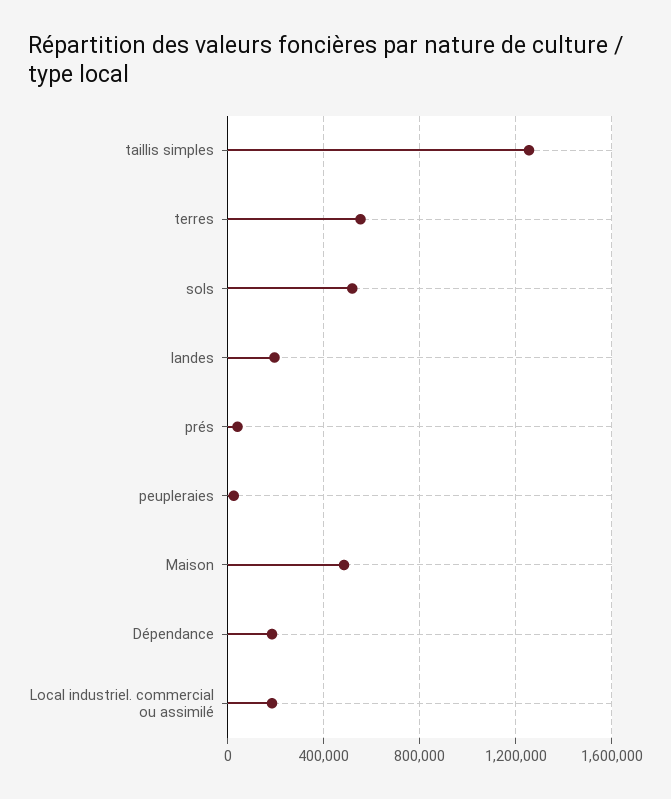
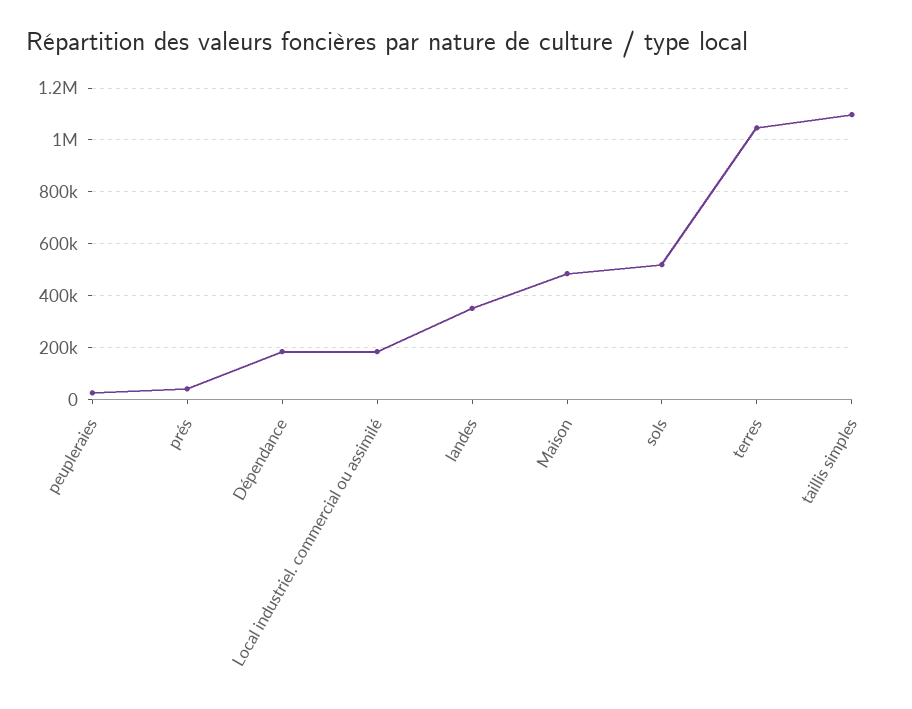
  {
-   "taillis simples": 1250000,
+   "taillis simples": 1100000,
-   "terres": 550000,
+   "terres": 1050000,
    "sols": 525000,
-   "landes": 200000,
+   "landes": 350000,
    "prés": 50000,
    "peupleraies": 25000,
    "Maison": 475000,
    "Dépendance": 175000,
    "Local industriel. commercial ou assimilé": 175000
  }

